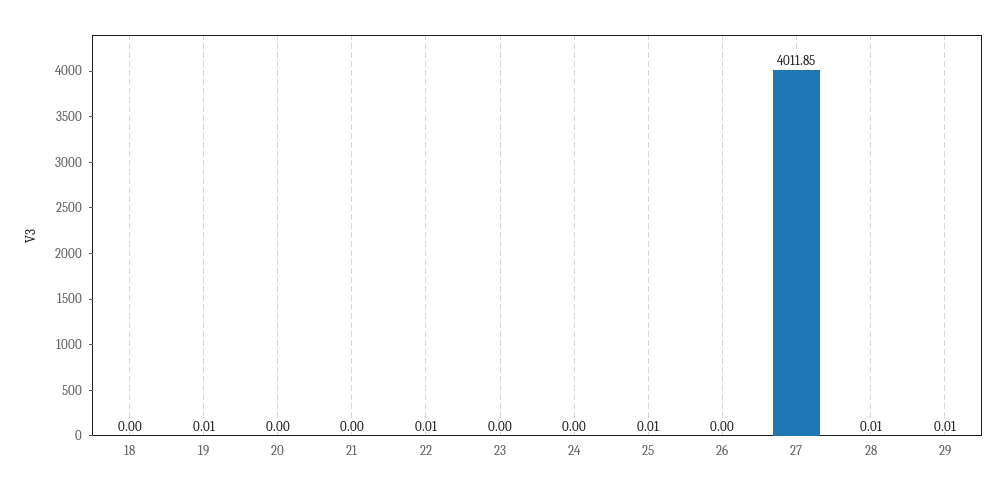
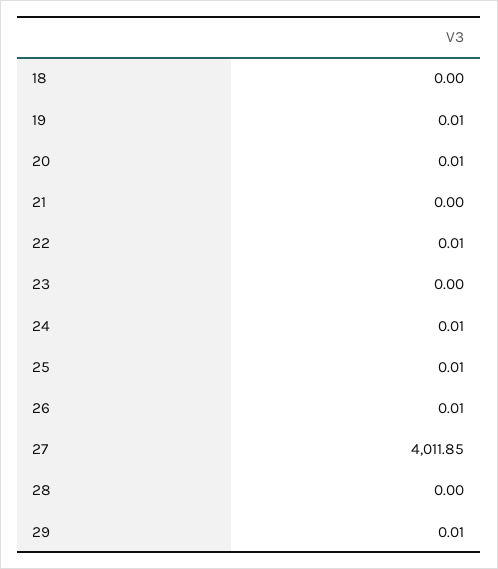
  {
    "18": 0,
    "19": 0.01,
-   "20": 0,
+   "20": 0.01,
    "21": 0,
    "22": 0.01,
    "23": 0,
-   "24": 0,
+   "24": 0.01,
    "25": 0.01,
-   "26": 0,
+   "26": 0.01,
    "27": 4011.85,
-   "28": 0.01,
+   "28": 0,
    "29": 0.01
  }

